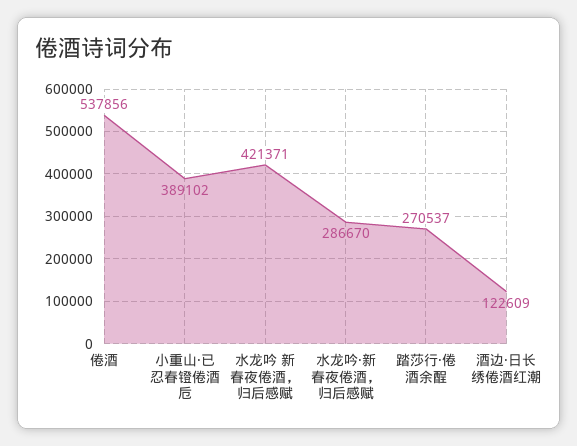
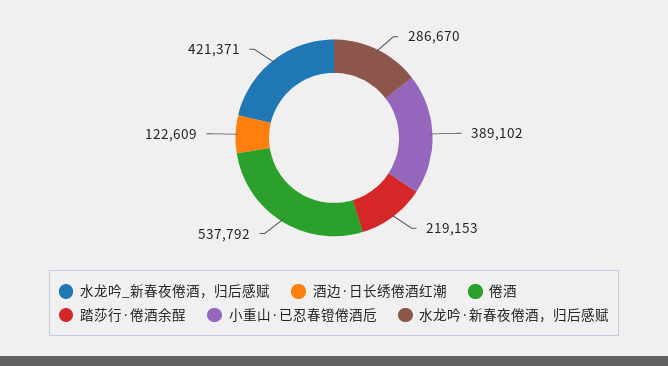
  {
-   "倦酒": 537856,
+   "倦酒": 537792,
    "小重山·已忍春镫倦酒卮": 389102,
    "水龙吟 新春夜倦酒，归后感赋": 421371,
    "水龙吟·新春夜倦酒，归后感赋": 286670,
-   "踏莎行·倦酒余酲": 270537,
+   "踏莎行·倦酒余酲": 219153,
    "酒边·日长绣倦酒红潮": 122609
  }

